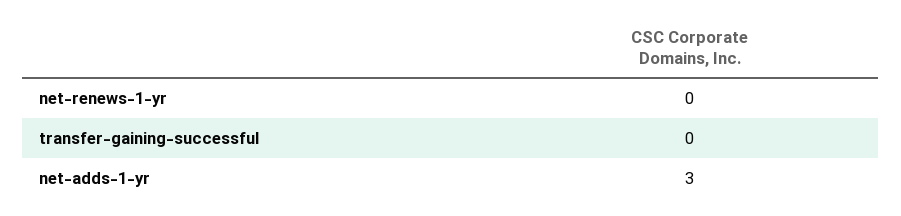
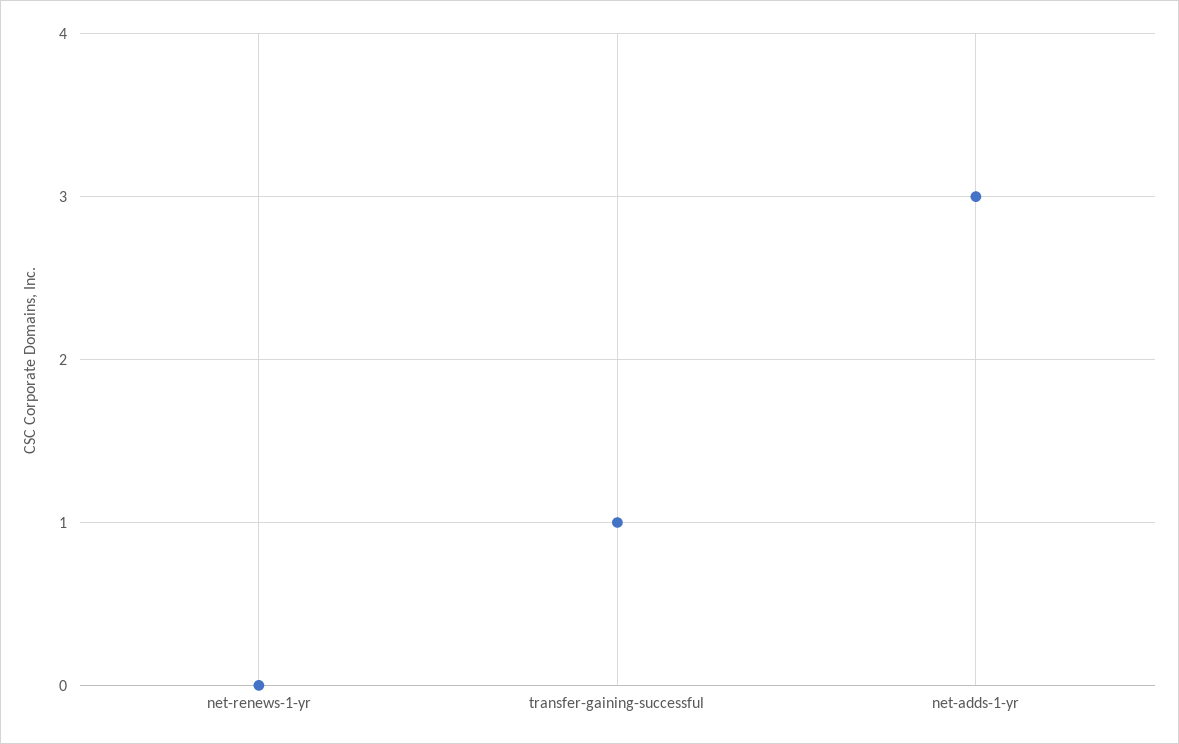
  {
    "net-renews-1-yr": 0,
-   "transfer-gaining-successful": 0,
+   "transfer-gaining-successful": 1,
    "net-adds-1-yr": 3
  }

